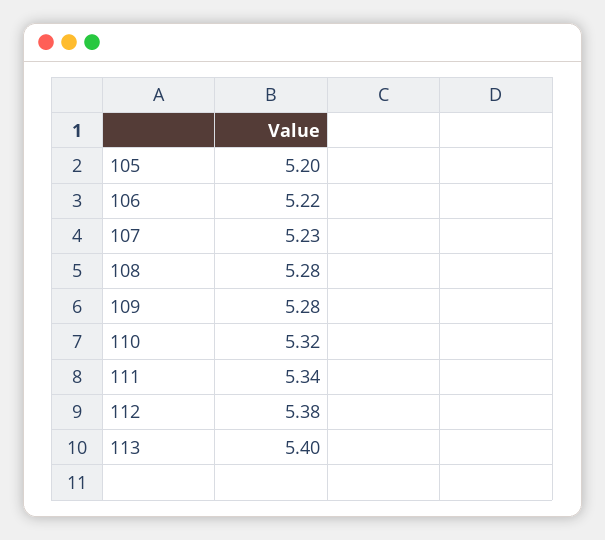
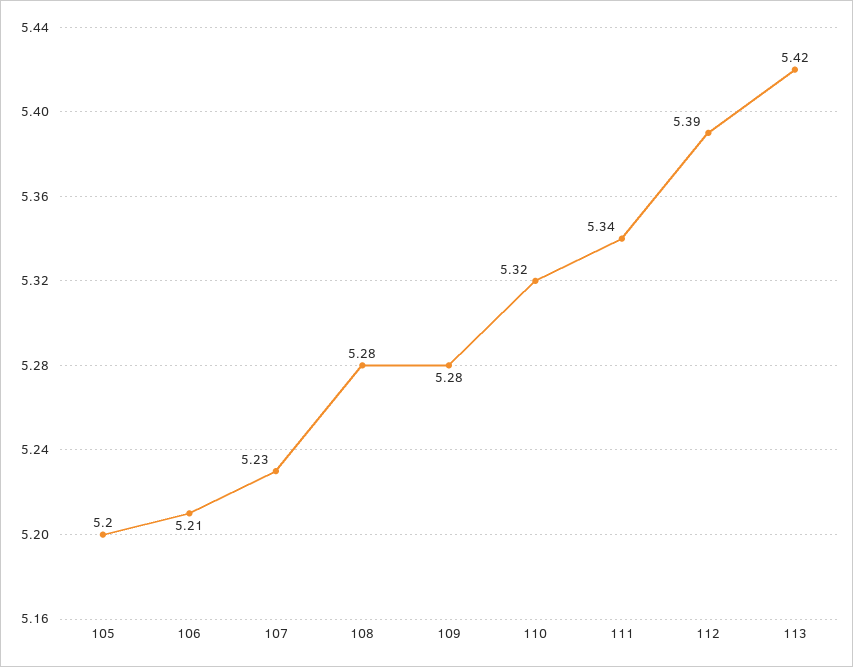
  {
    "105": 5.2,
-   "106": 5.22,
+   "106": 5.21,
    "107": 5.23,
    "108": 5.28,
    "109": 5.28,
    "110": 5.32,
    "111": 5.34,
-   "112": 5.38,
+   "112": 5.39,
-   "113": 5.4
+   "113": 5.42
  }

